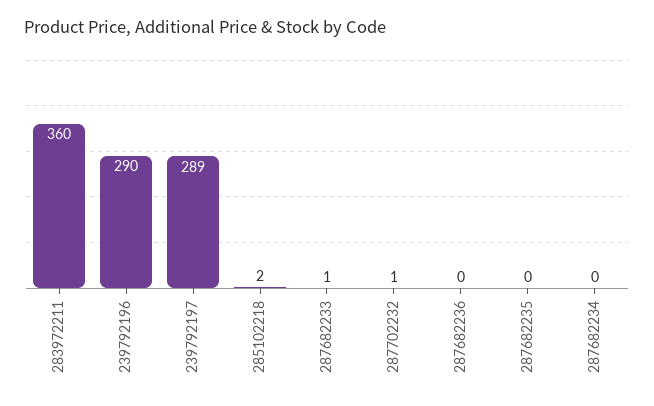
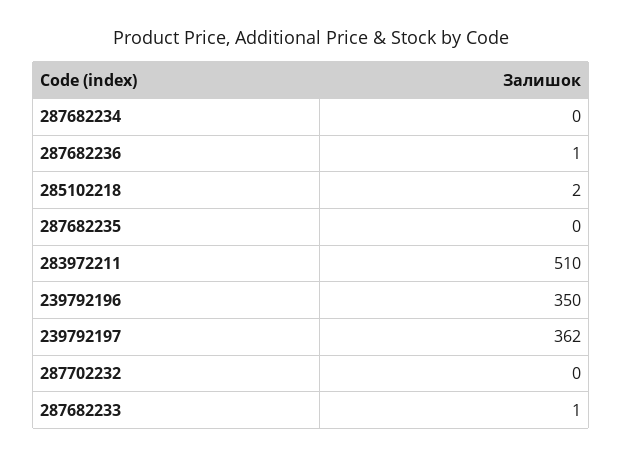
  {
-   "283972211": 360,
+   "283972211": 510,
-   "239792196": 290,
+   "239792196": 350,
-   "239792197": 289,
+   "239792197": 362,
    "285102218": 2,
    "287682233": 1,
-   "287702232": 1,
+   "287702232": 0,
-   "287682236": 0,
+   "287682236": 1,
    "287682235": 0,
    "287682234": 0
  }

